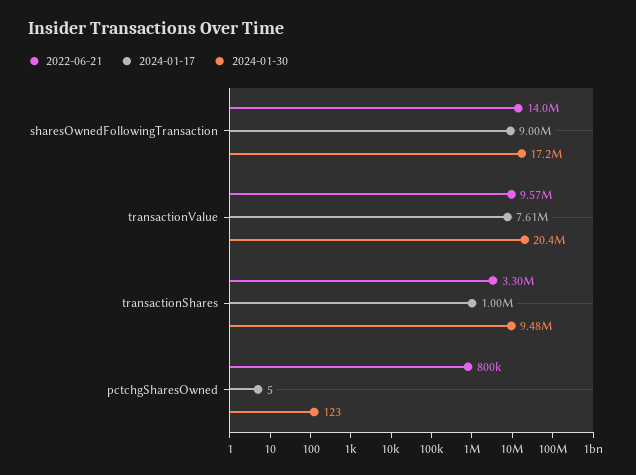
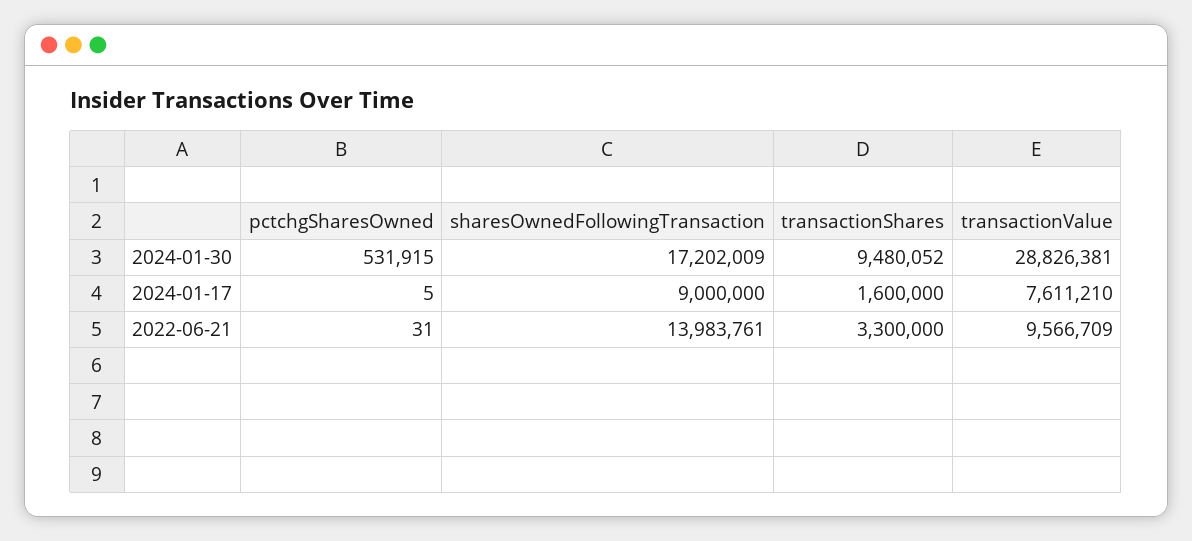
  {
    "2022-06-21": {
      "sharesOwnedFollowingTransaction": 13983761,
      "transactionValue": 9566709,
      "transactionShares": 3300000,
-     "pctchgSharesOwned": 800000
+     "pctchgSharesOwned": 31
    },
    "2024-01-17": {
      "sharesOwnedFollowingTransaction": 9000000,
      "transactionValue": 7611210,
-     "transactionShares": 1000000,
+     "transactionShares": 1600000,
      "pctchgSharesOwned": 5
    },
    "2024-01-30": {
      "sharesOwnedFollowingTransaction": 17202009,
-     "transactionValue": 20400000,
+     "transactionValue": 28826381,
      "transactionShares": 9480052,
-     "pctchgSharesOwned": 123
+     "pctchgSharesOwned": 531915
    }
  }

